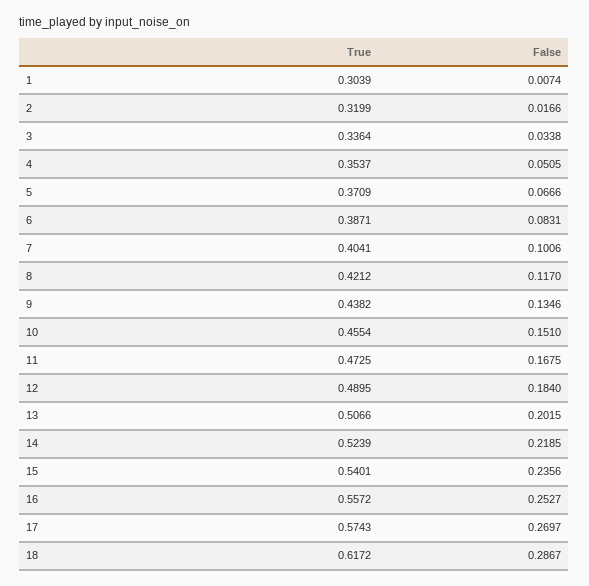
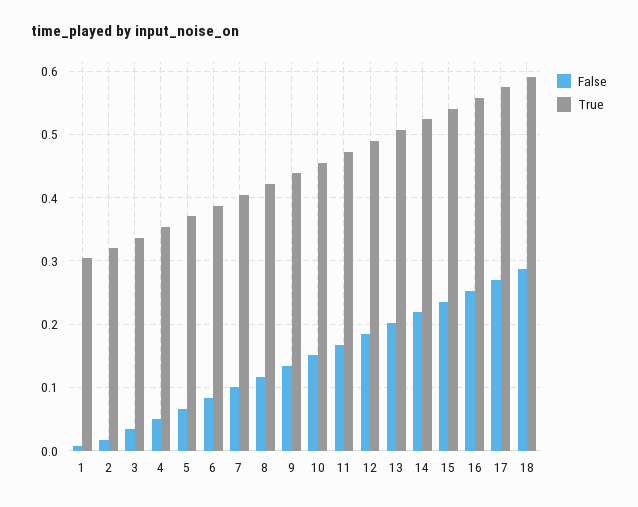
  {
    "True": {
      "1": 0.3039,
      "2": 0.3199,
      "3": 0.3364,
      "4": 0.3537,
      "5": 0.3709,
      "6": 0.3871,
      "7": 0.4041,
      "8": 0.4212,
      "9": 0.4382,
      "10": 0.4554,
      "11": 0.4725,
      "12": 0.4895,
      "13": 0.5066,
      "14": 0.5239,
      "15": 0.5401,
      "16": 0.5572,
      "17": 0.5743,
-     "18": 0.6172
+     "18": 0.59
    },
    "False": {
      "1": 0.0074,
      "2": 0.0166,
      "3": 0.0338,
      "4": 0.0505,
      "5": 0.0666,
      "6": 0.0831,
      "7": 0.1006,
      "8": 0.117,
      "9": 0.1346,
      "10": 0.151,
      "11": 0.1675,
      "12": 0.184,
      "13": 0.2015,
      "14": 0.2185,
      "15": 0.2356,
      "16": 0.2527,
      "17": 0.2697,
      "18": 0.2867
    }
  }

